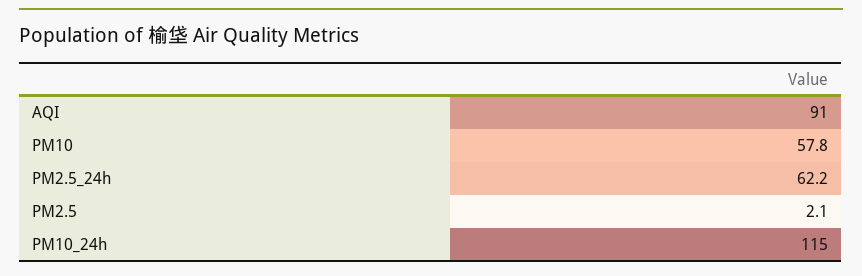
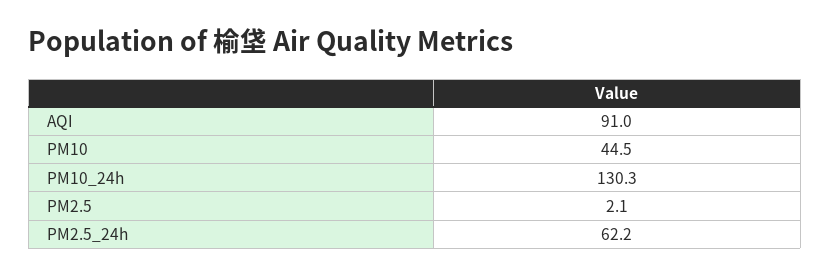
  {
    "AQI": 91,
-   "PM10": 57.8,
+   "PM10": 44.5,
    "PM2.5_24h": 62.2,
    "PM2.5": 2.1,
-   "PM10_24h": 115
+   "PM10_24h": 130.3
  }

